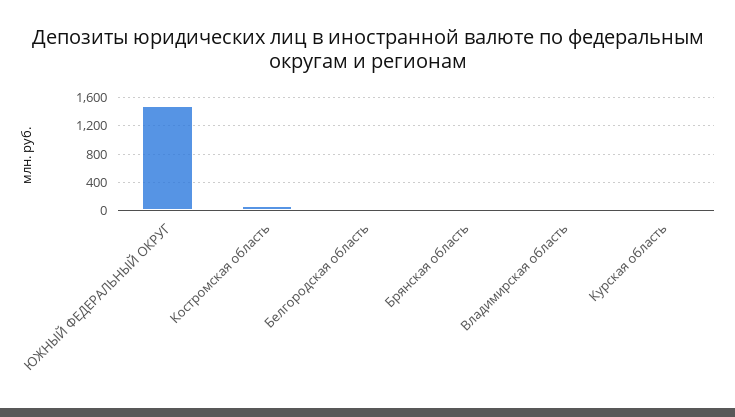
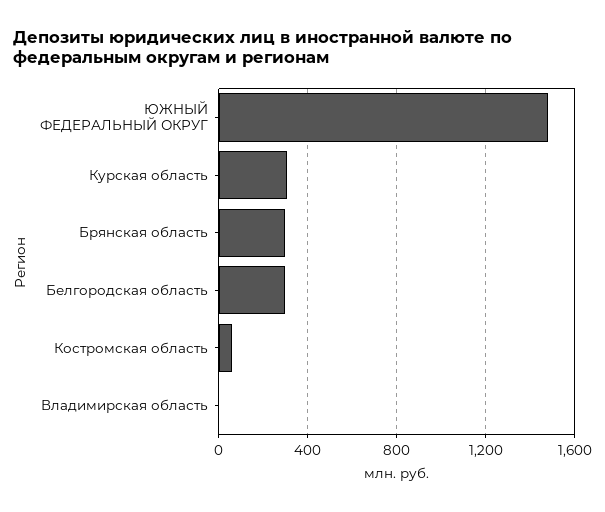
  {
    "ЮЖНЫЙ ФЕДЕРАЛЬНЫЙ ОКРУГ": 1500,
    "Костромская область": 50,
-   "Белгородская область": 0,
+   "Белгородская область": 300,
-   "Брянская область": 0,
+   "Брянская область": 300,
    "Владимирская область": 0,
-   "Курская область": 0
+   "Курская область": 300
  }

